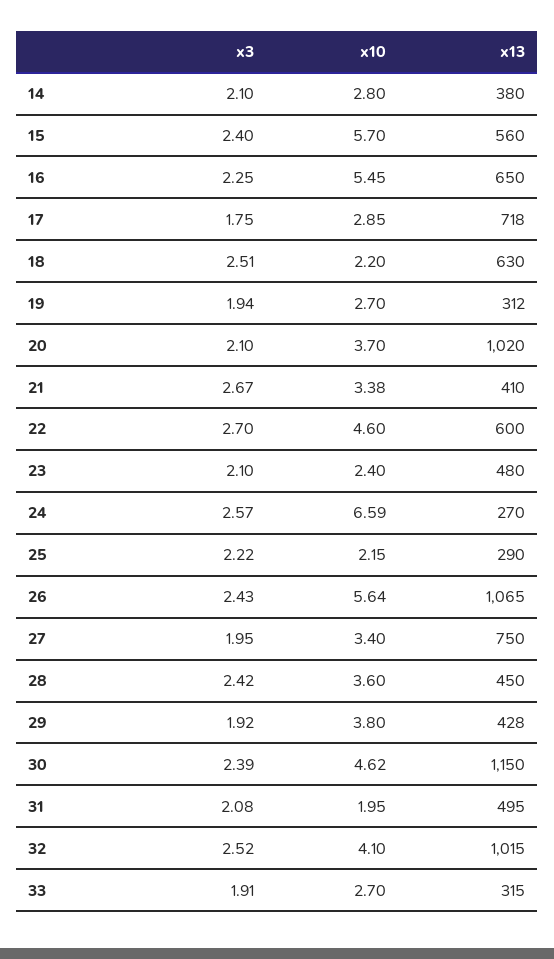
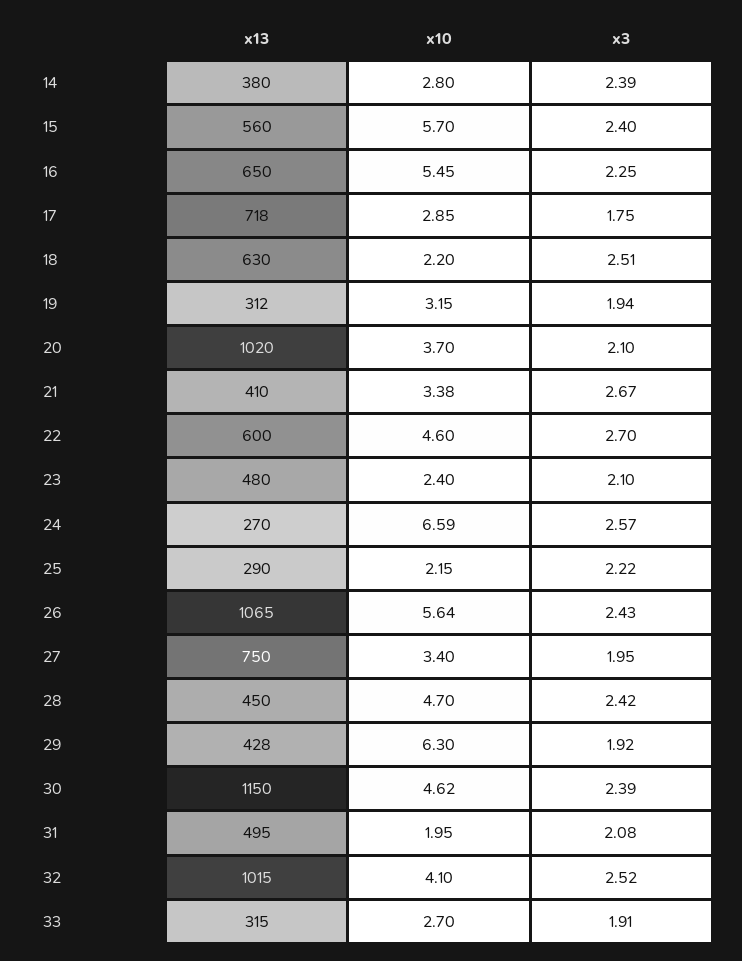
  {
    "x3": {
-     "14": 2.1,
+     "14": 2.39,
      "15": 2.4,
      "16": 2.25,
      "17": 1.75,
      "18": 2.51,
      "19": 1.94,
      "20": 2.1,
      "21": 2.67,
      "22": 2.7,
      "23": 2.1,
      "24": 2.57,
      "25": 2.22,
      "26": 2.43,
      "27": 1.95,
      "28": 2.42,
      "29": 1.92,
      "30": 2.39,
      "31": 2.08,
      "32": 2.52,
      "33": 1.91
    },
    "x10": {
      "14": 2.8,
      "15": 5.7,
      "16": 5.45,
      "17": 2.85,
      "18": 2.2,
-     "19": 2.7,
+     "19": 3.15,
      "20": 3.7,
      "21": 3.38,
      "22": 4.6,
      "23": 2.4,
      "24": 6.59,
      "25": 2.15,
      "26": 5.64,
      "27": 3.4,
-     "28": 3.6,
+     "28": 4.7,
-     "29": 3.8,
+     "29": 6.3,
      "30": 4.62,
      "31": 1.95,
      "32": 4.1,
      "33": 2.7
    },
    "x13": {
      "14": 380,
      "15": 560,
      "16": 650,
      "17": 718,
      "18": 630,
      "19": 312,
      "20": 1020,
      "21": 410,
      "22": 600,
      "23": 480,
      "24": 270,
      "25": 290,
      "26": 1065,
      "27": 750,
      "28": 450,
      "29": 428,
      "30": 1150,
      "31": 495,
      "32": 1015,
      "33": 315
    }
  }

